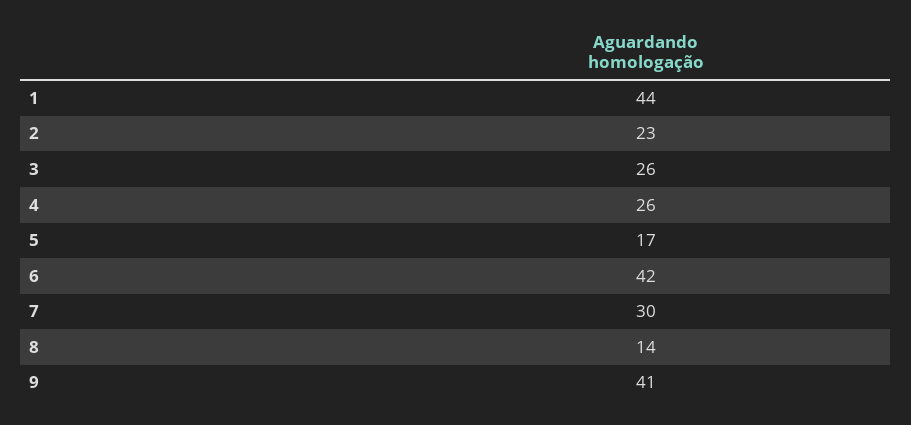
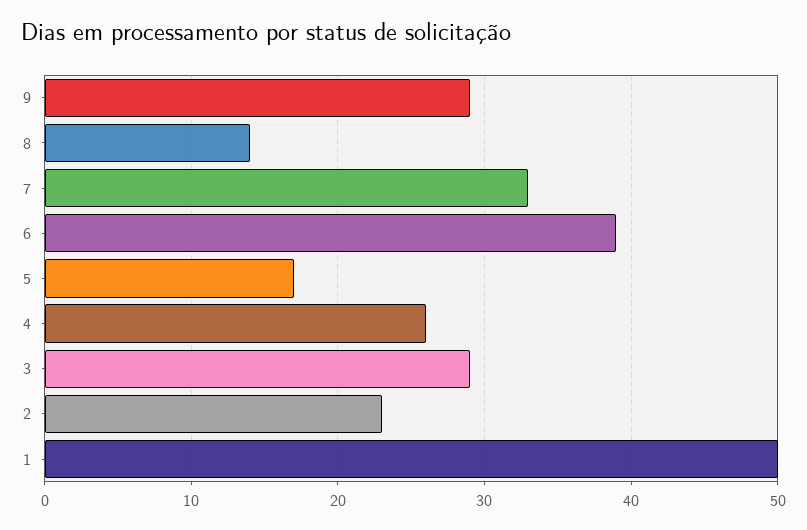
  {
-   "1": 44,
+   "1": 50,
    "2": 23,
-   "3": 26,
+   "3": 29,
    "4": 26,
    "5": 17,
-   "6": 42,
+   "6": 39,
-   "7": 30,
+   "7": 33,
    "8": 14,
-   "9": 41
+   "9": 29
  }

